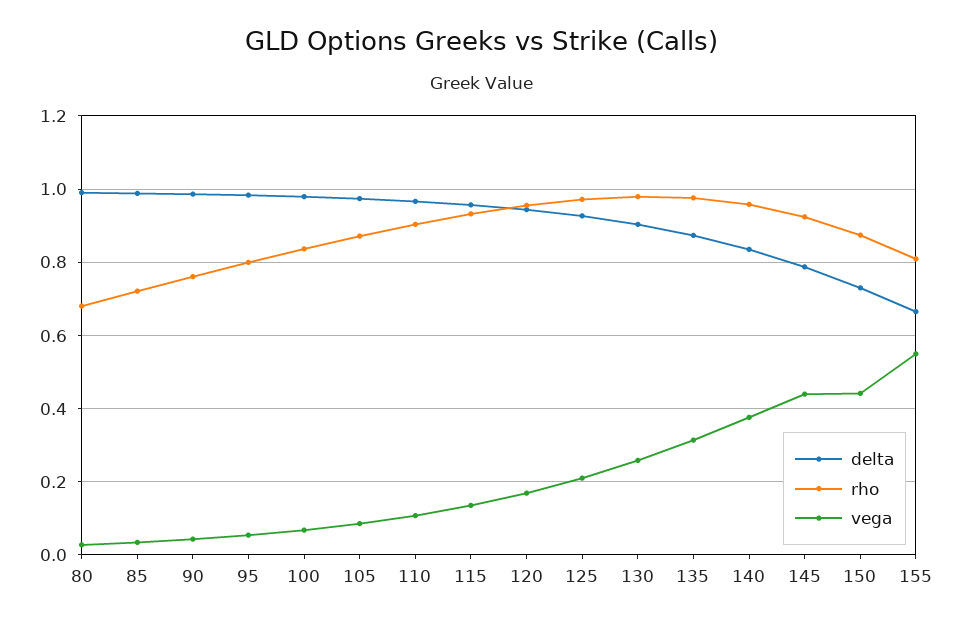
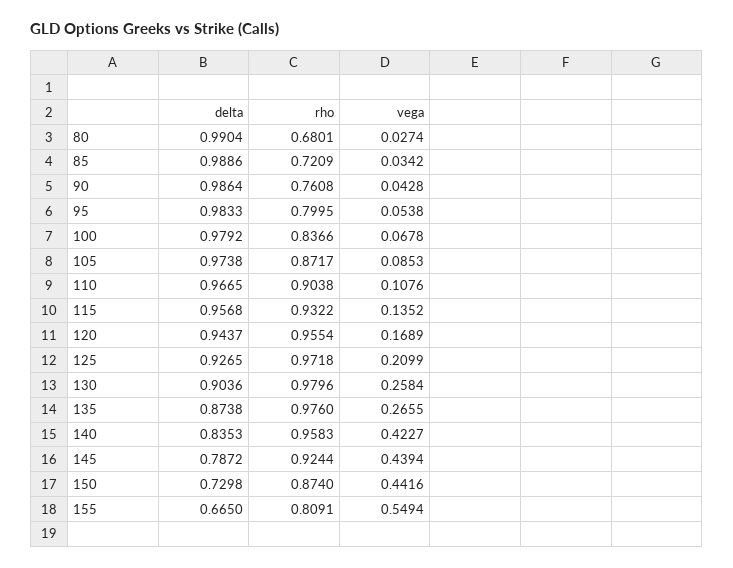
  {
    "delta": {
      "80": 0.9904,
      "85": 0.9886,
      "90": 0.9864,
      "95": 0.9833,
      "100": 0.9792,
      "105": 0.9738,
      "110": 0.9665,
      "115": 0.9568,
      "120": 0.9437,
      "125": 0.9265,
      "130": 0.9036,
      "135": 0.8738,
      "140": 0.8353,
      "145": 0.7872,
      "150": 0.7298,
      "155": 0.665
    },
    "rho": {
      "80": 0.6801,
      "85": 0.7209,
      "90": 0.7608,
      "95": 0.7995,
      "100": 0.8366,
      "105": 0.8717,
      "110": 0.9038,
      "115": 0.9322,
      "120": 0.9554,
      "125": 0.9718,
      "130": 0.9796,
      "135": 0.976,
      "140": 0.9583,
      "145": 0.9244,
      "150": 0.874,
      "155": 0.8091
    },
    "vega": {
      "80": 0.0274,
      "85": 0.0342,
      "90": 0.0428,
      "95": 0.0538,
      "100": 0.0678,
      "105": 0.0853,
      "110": 0.1076,
      "115": 0.1352,
      "120": 0.1689,
      "125": 0.2099,
      "130": 0.2584,
-     "135": 0.32,
+     "135": 0.2655,
-     "140": 0.38,
+     "140": 0.4227,
      "145": 0.4394,
      "150": 0.4416,
      "155": 0.5494
    }
  }

